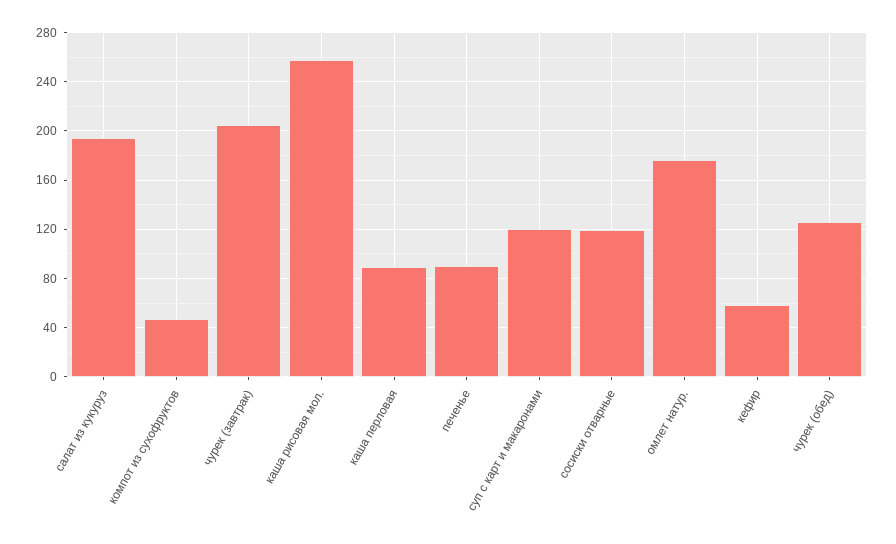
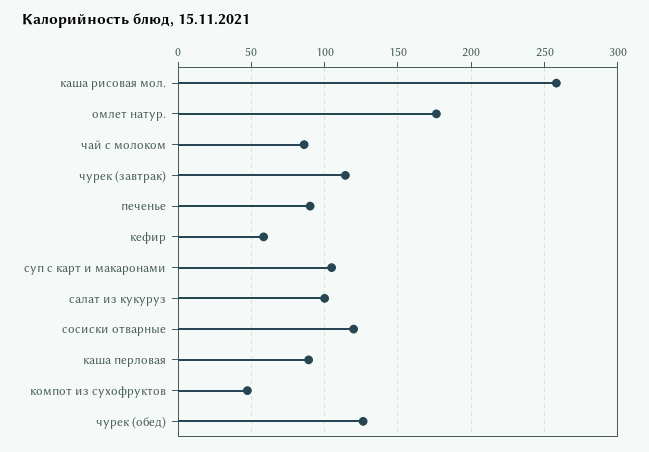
  {
-   "салат из кукуруз": 195,
+   "салат из кукуруз": 100,
    "компот из сухофруктов": 45,
-   "чурек (завтрак)": 205,
+   "чурек (завтрак)": 115,
    "каша рисовая мол.": 260,
    "каша перловая": 90,
    "печенье": 90,
-   "суп с карт и макаронами": 120,
+   "суп с карт и макаронами": 105,
    "сосиски отварные": 120,
    "омлет натур.": 175,
    "кефир": 60,
-   "чурек (обед)": 125
+   "чурек (обед)": 125,
+   "чай с молоком": 85
  }

